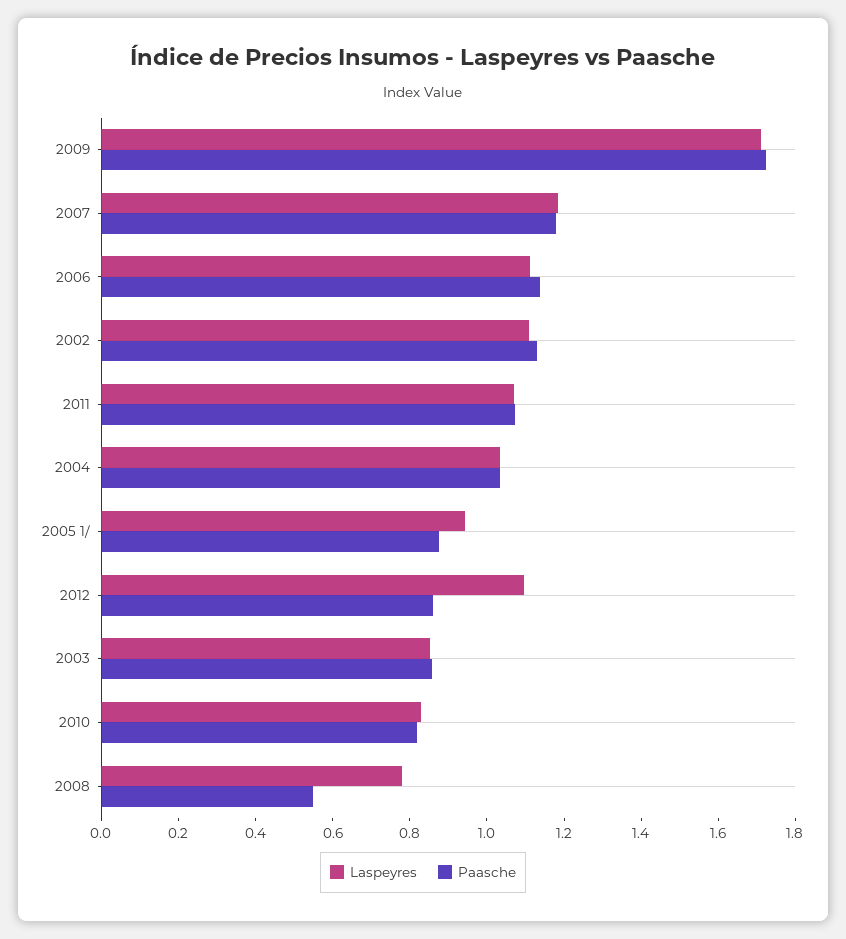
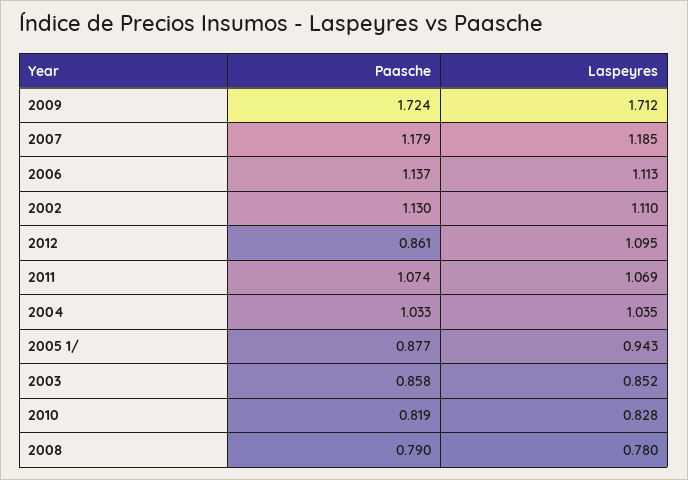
  {
    "Laspeyres": {
      "2009": 1.712,
      "2007": 1.185,
      "2006": 1.113,
      "2002": 1.11,
      "2011": 1.069,
      "2004": 1.035,
      "2005 1/": 0.943,
      "2012": 1.095,
      "2003": 0.852,
      "2010": 0.828,
      "2008": 0.78
    },
    "Paasche": {
      "2009": 1.724,
      "2007": 1.179,
      "2006": 1.137,
      "2002": 1.13,
      "2011": 1.074,
      "2004": 1.033,
      "2005 1/": 0.877,
      "2012": 0.861,
      "2003": 0.858,
      "2010": 0.819,
-     "2008": 0.55
+     "2008": 0.79
    }
  }

